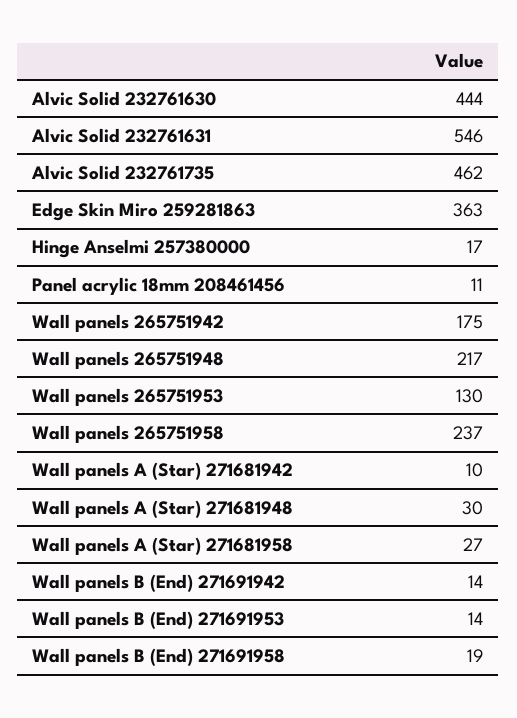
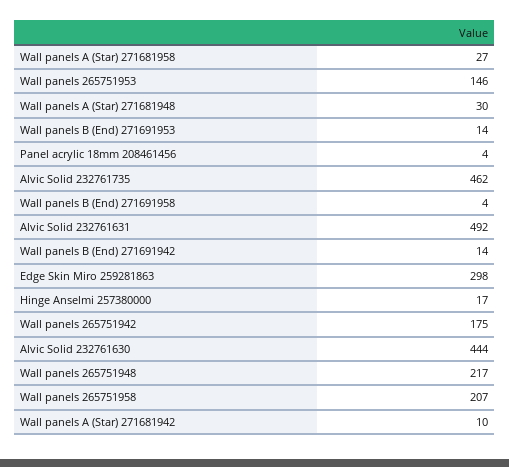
  {
    "Alvic Solid 232761630": 444,
-   "Alvic Solid 232761631": 546,
+   "Alvic Solid 232761631": 492,
    "Alvic Solid 232761735": 462,
-   "Edge Skin Miro 259281863": 363,
+   "Edge Skin Miro 259281863": 298,
    "Hinge Anselmi 257380000": 17,
-   "Panel acrylic 18mm 208461456": 11,
+   "Panel acrylic 18mm 208461456": 4,
    "Wall panels 265751942": 175,
    "Wall panels 265751948": 217,
-   "Wall panels 265751953": 130,
+   "Wall panels 265751953": 146,
-   "Wall panels 265751958": 237,
+   "Wall panels 265751958": 207,
    "Wall panels A (Star) 271681942": 10,
    "Wall panels A (Star) 271681948": 30,
    "Wall panels A (Star) 271681958": 27,
    "Wall panels B (End) 271691942": 14,
    "Wall panels B (End) 271691953": 14,
-   "Wall panels B (End) 271691958": 19
+   "Wall panels B (End) 271691958": 4
  }

